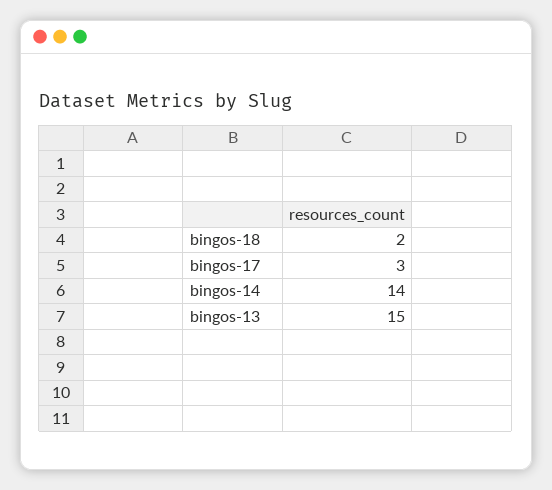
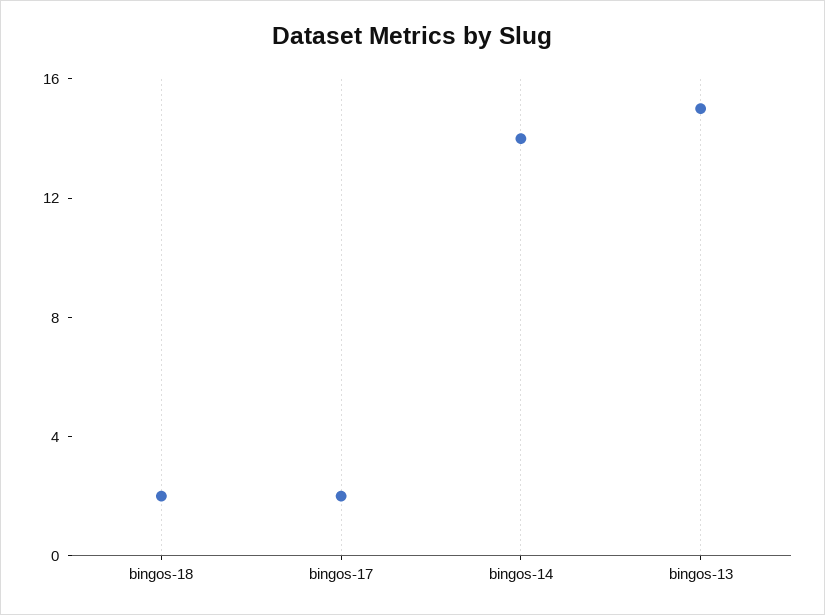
  {
    "bingos-18": 2,
-   "bingos-17": 3,
+   "bingos-17": 2,
    "bingos-14": 14,
    "bingos-13": 15
  }

